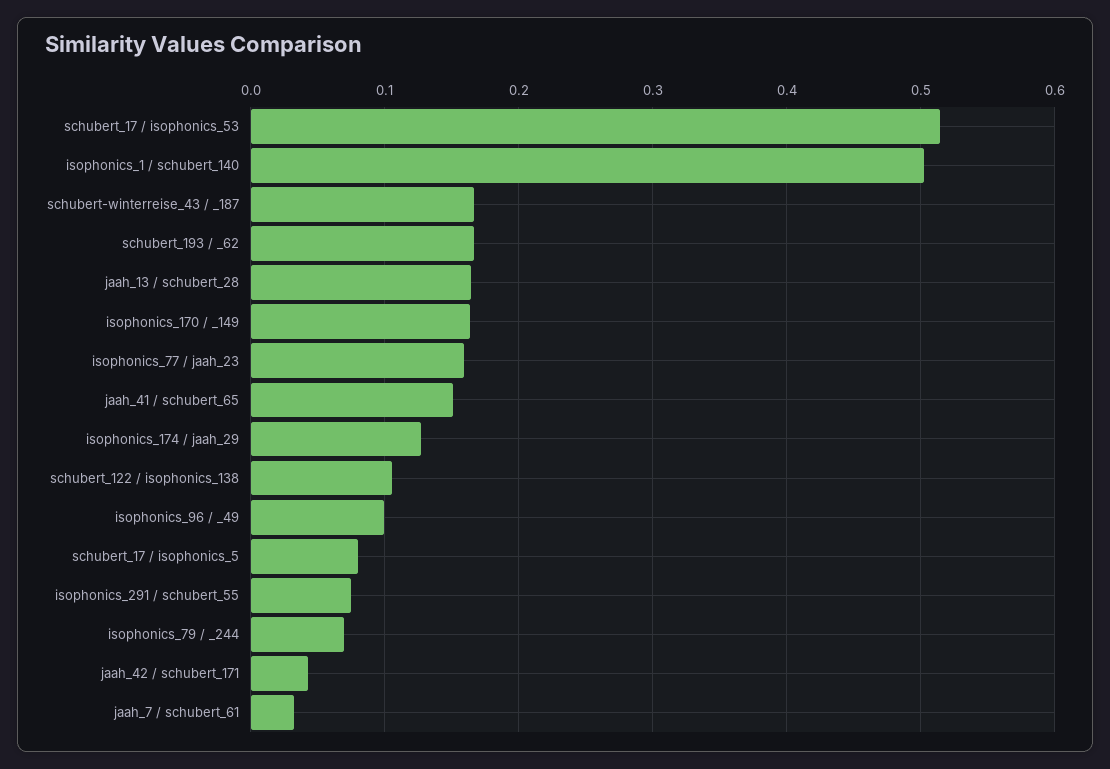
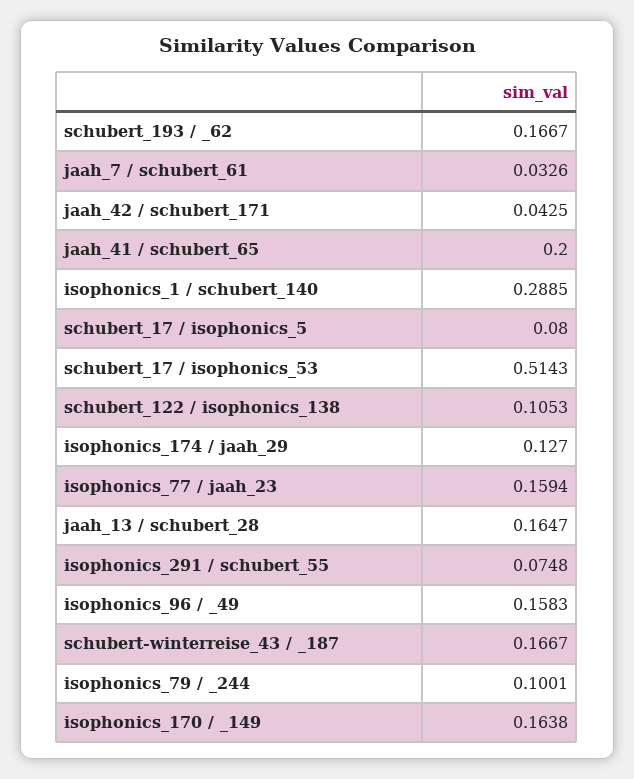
  {
    "schubert_17 / isophonics_53": 0.5143,
-   "isophonics_1 / schubert_140": 0.5,
+   "isophonics_1 / schubert_140": 0.2885,
    "schubert-winterreise_43 / _187": 0.1667,
    "schubert_193 / _62": 0.1667,
    "jaah_13 / schubert_28": 0.1647,
    "isophonics_170 / _149": 0.1638,
    "isophonics_77 / jaah_23": 0.1594,
-   "jaah_41 / schubert_65": 0.15,
+   "jaah_41 / schubert_65": 0.2,
    "isophonics_174 / jaah_29": 0.127,
    "schubert_122 / isophonics_138": 0.1053,
-   "isophonics_96 / _49": 0.1,
+   "isophonics_96 / _49": 0.1583,
    "schubert_17 / isophonics_5": 0.08,
    "isophonics_291 / schubert_55": 0.0748,
-   "isophonics_79 / _244": 0.07,
+   "isophonics_79 / _244": 0.1001,
    "jaah_42 / schubert_171": 0.0425,
    "jaah_7 / schubert_61": 0.0326
  }

